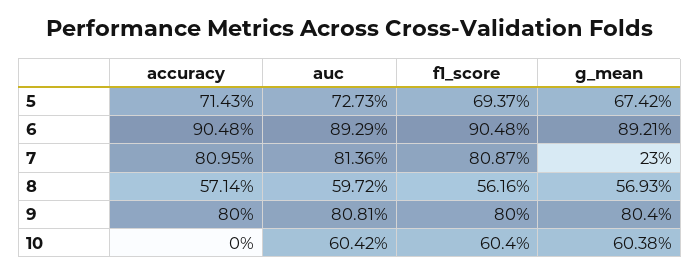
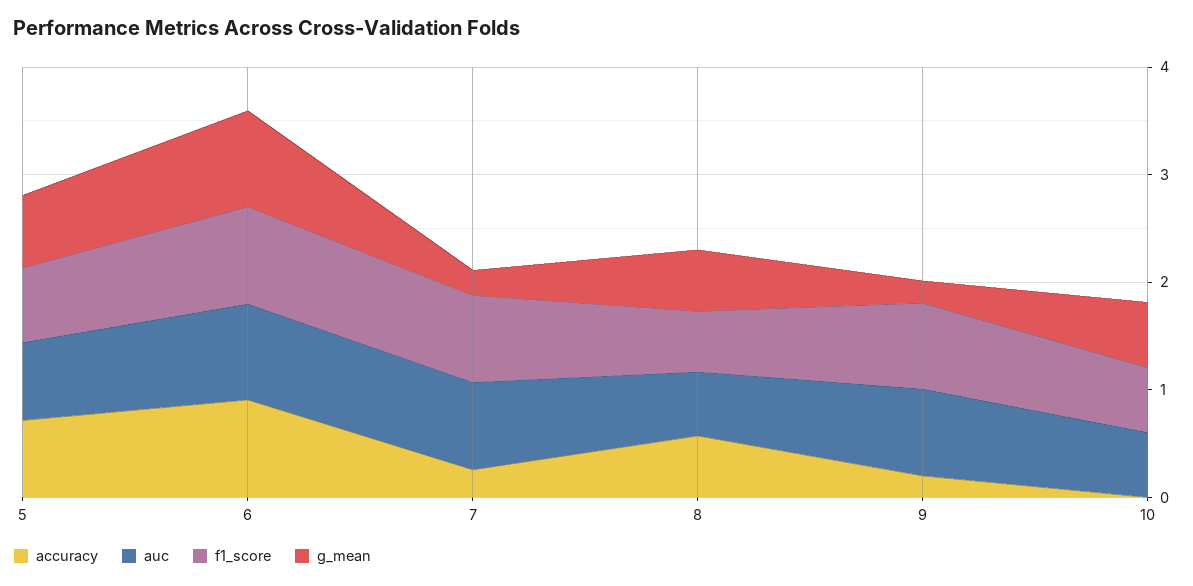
  {
    "accuracy": {
      "5": 0.7143,
      "6": 0.9048,
-     "7": 0.8095,
+     "7": 0.2,
      "8": 0.5714,
-     "9": 0.8,
+     "9": 0.2,
      "10": 0
    },
    "auc": {
      "5": 0.7273,
      "6": 0.8929,
      "7": 0.8136,
      "8": 0.5972,
      "9": 0.8081,
      "10": 0.6042
    },
    "f1_score": {
      "5": 0.6937,
      "6": 0.9048,
      "7": 0.8087,
      "8": 0.5616,
      "9": 0.8,
      "10": 0.604
    },
    "g_mean": {
      "5": 0.6742,
      "6": 0.8921,
      "7": 0.23,
      "8": 0.5693,
-     "9": 0.804,
+     "9": 0.2,
      "10": 0.6038
    }
  }

